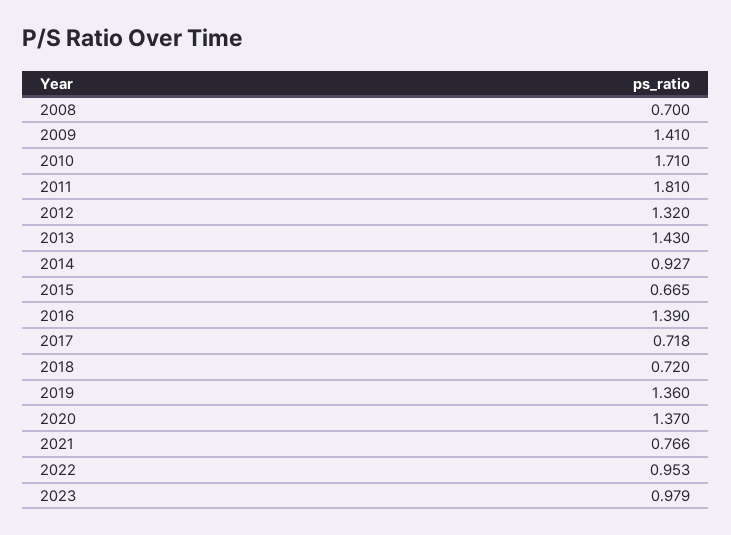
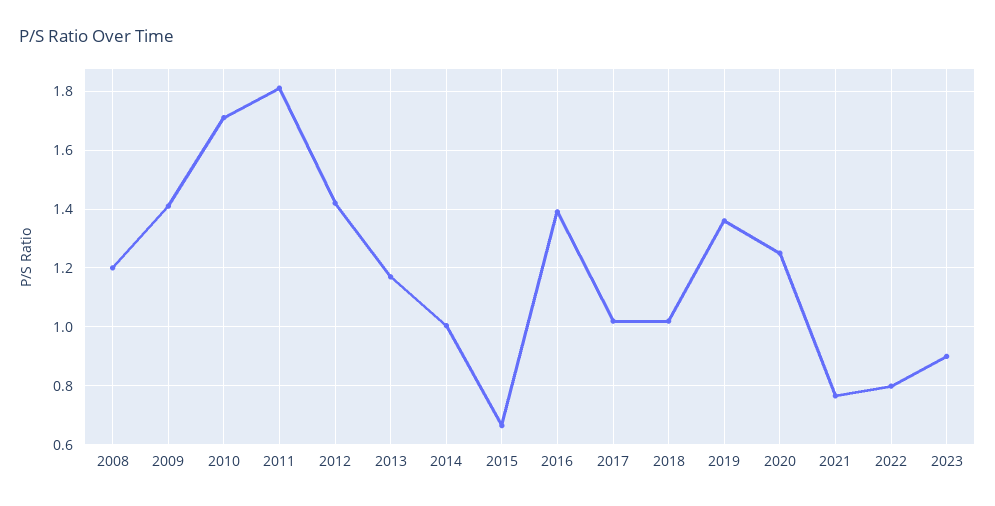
  {
-   "2008": 0.7,
+   "2008": 1.2,
    "2009": 1.41,
    "2010": 1.71,
    "2011": 1.81,
-   "2012": 1.32,
+   "2012": 1.425,
-   "2013": 1.43,
+   "2013": 1.175,
-   "2014": 0.927,
+   "2014": 1,
    "2015": 0.665,
    "2016": 1.39,
-   "2017": 0.718,
+   "2017": 1.025,
-   "2018": 0.72,
+   "2018": 1.025,
    "2019": 1.36,
-   "2020": 1.37,
+   "2020": 1.25,
    "2021": 0.766,
-   "2022": 0.953,
+   "2022": 0.8,
-   "2023": 0.979
+   "2023": 0.9
  }

